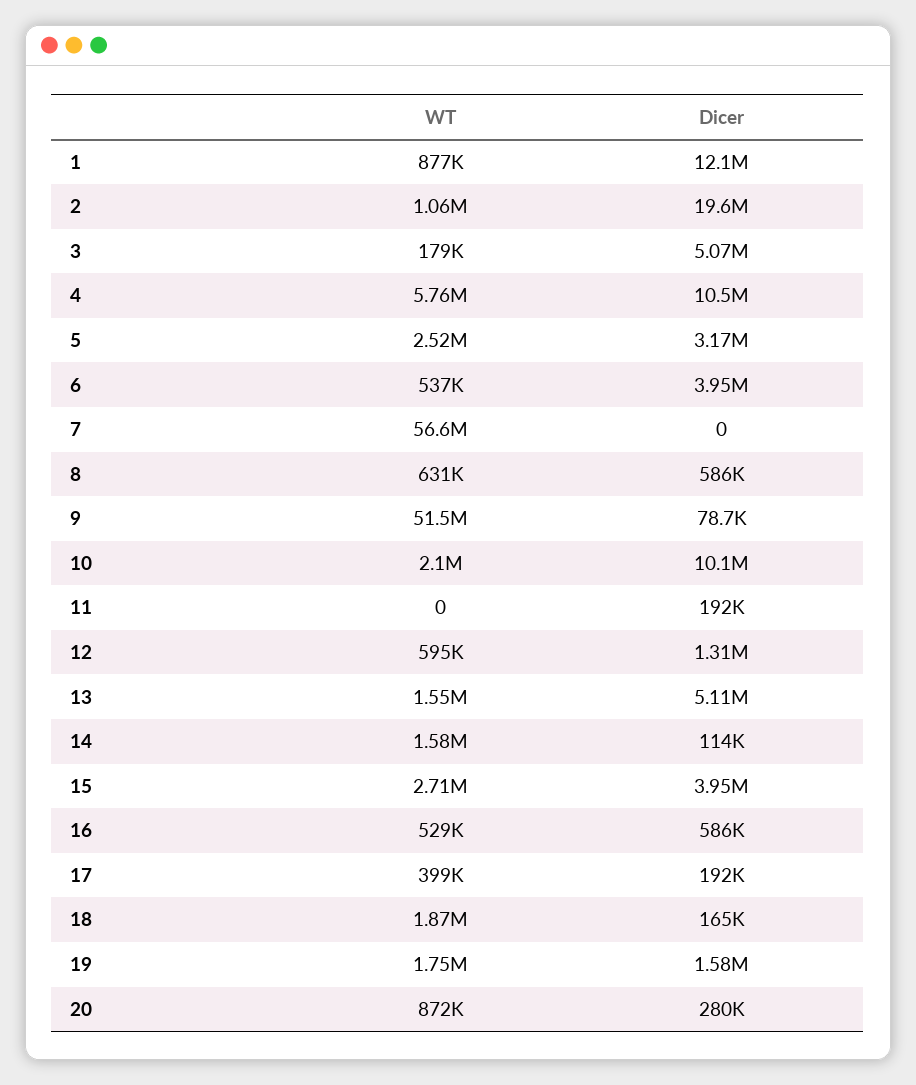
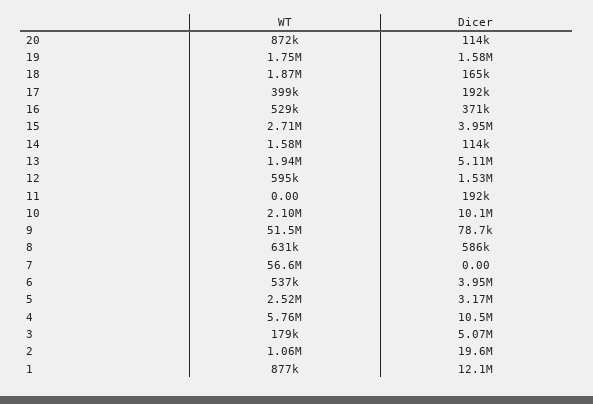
  {
    "WT": {
      "1": 877000,
      "2": 1060000,
      "3": 179000,
      "4": 5760000,
      "5": 2520000,
      "6": 537000,
      "7": 56600000,
      "8": 631000,
      "9": 51500000,
      "10": 2100000,
      "11": 0,
      "12": 595000,
-     "13": 1550000,
+     "13": 1940000,
      "14": 1580000,
      "15": 2710000,
      "16": 529000,
      "17": 399000,
      "18": 1870000,
      "19": 1750000,
      "20": 872000
    },
    "Dicer": {
      "1": 12100000,
      "2": 19600000,
      "3": 5070000,
      "4": 10500000,
      "5": 3170000,
      "6": 3950000,
      "7": 0,
      "8": 586000,
      "9": 78700,
      "10": 10100000,
      "11": 192000,
-     "12": 1310000,
+     "12": 1530000,
      "13": 5110000,
      "14": 114000,
      "15": 3950000,
-     "16": 586000,
+     "16": 371000,
      "17": 192000,
      "18": 165000,
      "19": 1580000,
-     "20": 280000
+     "20": 114000
    }
  }

